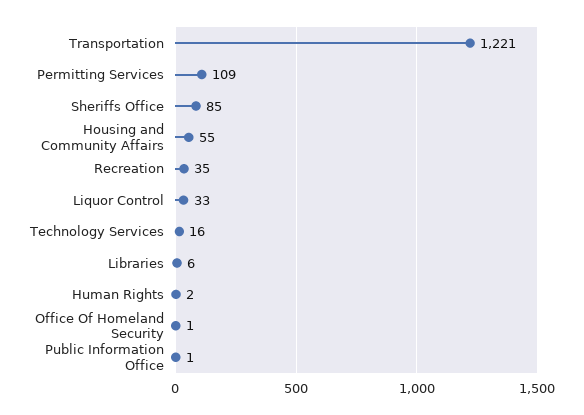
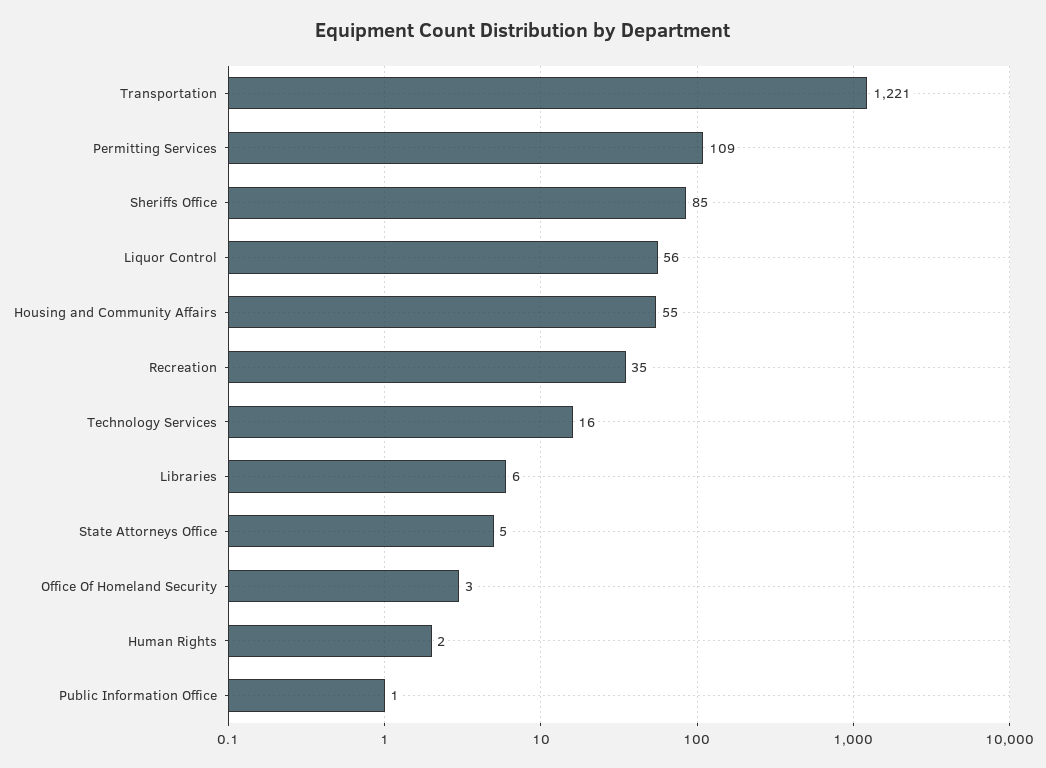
  {
    "Transportation": 1221,
    "Permitting Services": 109,
    "Sheriffs Office": 85,
    "Housing and Community Affairs": 55,
    "Recreation": 35,
-   "Liquor Control": 33,
+   "Liquor Control": 56,
    "Technology Services": 16,
    "Libraries": 6,
    "Human Rights": 2,
-   "Office Of Homeland Security": 1,
+   "Office Of Homeland Security": 3,
-   "Public Information Office": 1
+   "Public Information Office": 1,
+   "State Attorneys Office": 5
  }

